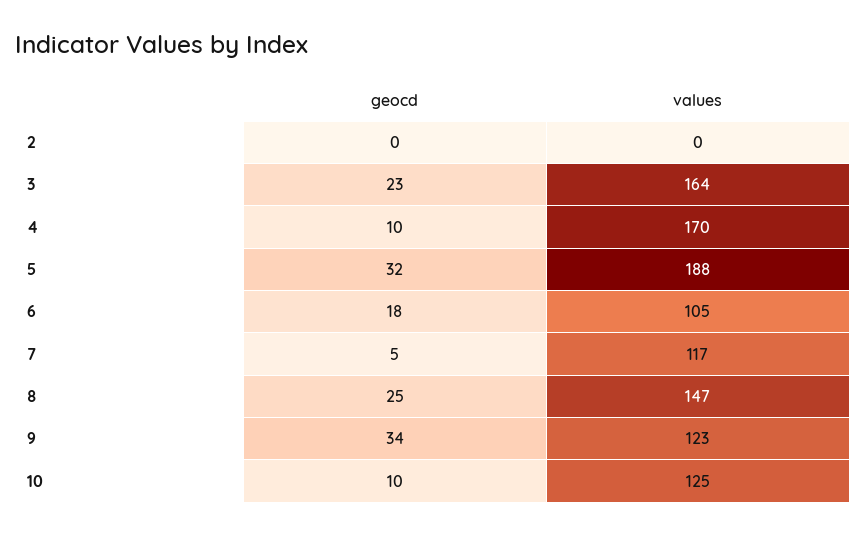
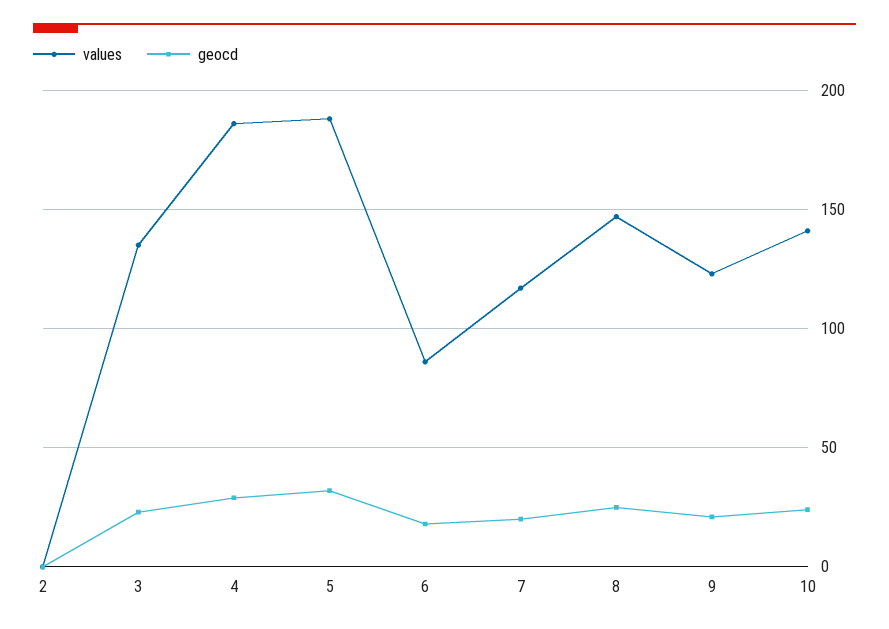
  {
    "geocd": {
      "2": 0,
      "3": 23,
-     "4": 10,
+     "4": 30,
      "5": 32,
      "6": 18,
-     "7": 5,
+     "7": 20,
      "8": 25,
-     "9": 34,
+     "9": 20,
-     "10": 10
+     "10": 25
    },
    "values": {
      "2": 0,
-     "3": 164,
+     "3": 135,
-     "4": 170,
+     "4": 185,
      "5": 188,
-     "6": 105,
+     "6": 85,
      "7": 117,
      "8": 147,
      "9": 123,
-     "10": 125
+     "10": 140
    }
  }

